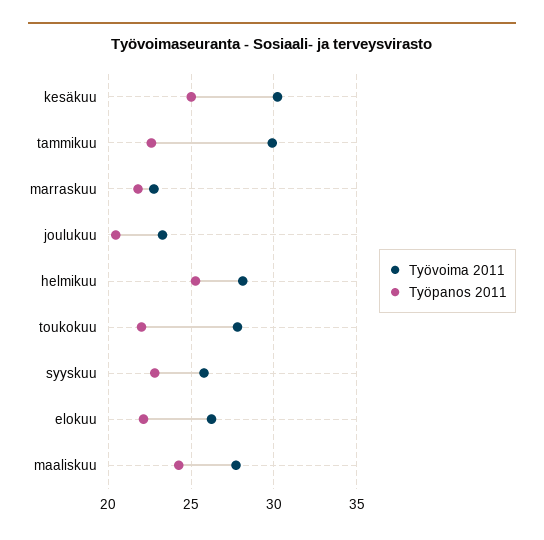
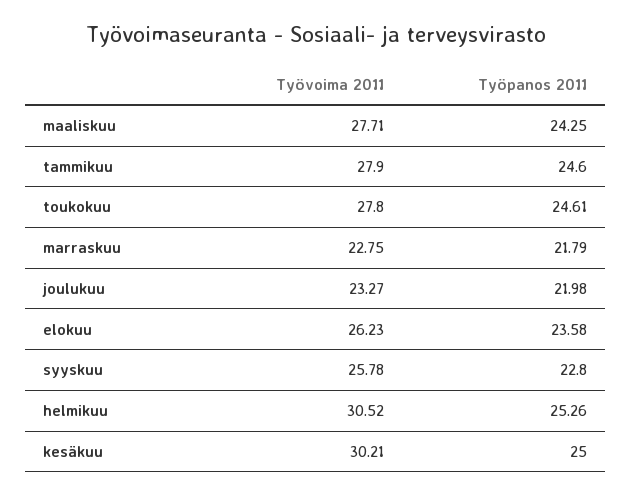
  {
    "Työvoima 2011": {
      "kesäkuu": 30.21,
-     "tammikuu": 30,
+     "tammikuu": 27.9,
      "marraskuu": 22.75,
      "joulukuu": 23.27,
-     "helmikuu": 28,
+     "helmikuu": 30.52,
      "toukokuu": 27.8,
      "syyskuu": 25.78,
      "elokuu": 26.23,
      "maaliskuu": 27.71
    },
    "Työpanos 2011": {
      "kesäkuu": 25,
-     "tammikuu": 22.5,
+     "tammikuu": 24.6,
      "marraskuu": 21.79,
-     "joulukuu": 20.5,
+     "joulukuu": 21.98,
      "helmikuu": 25.26,
-     "toukokuu": 22,
+     "toukokuu": 24.61,
      "syyskuu": 22.8,
-     "elokuu": 22,
+     "elokuu": 23.58,
      "maaliskuu": 24.25
    }
  }

